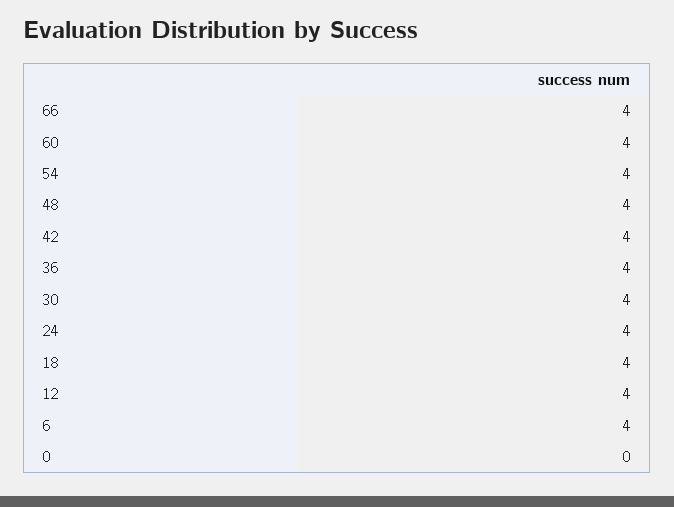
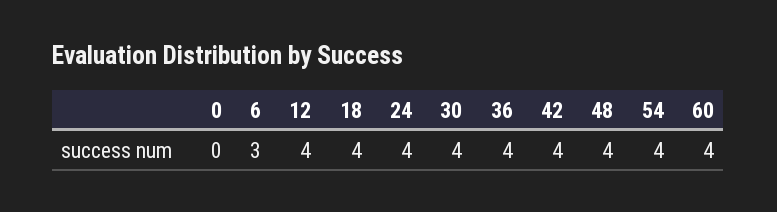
  {
-   "66": 4,
    "60": 4,
    "54": 4,
    "48": 4,
    "42": 4,
    "36": 4,
    "30": 4,
    "24": 4,
    "18": 4,
    "12": 4,
-   "6": 4,
+   "6": 3,
    "0": 0
  }

